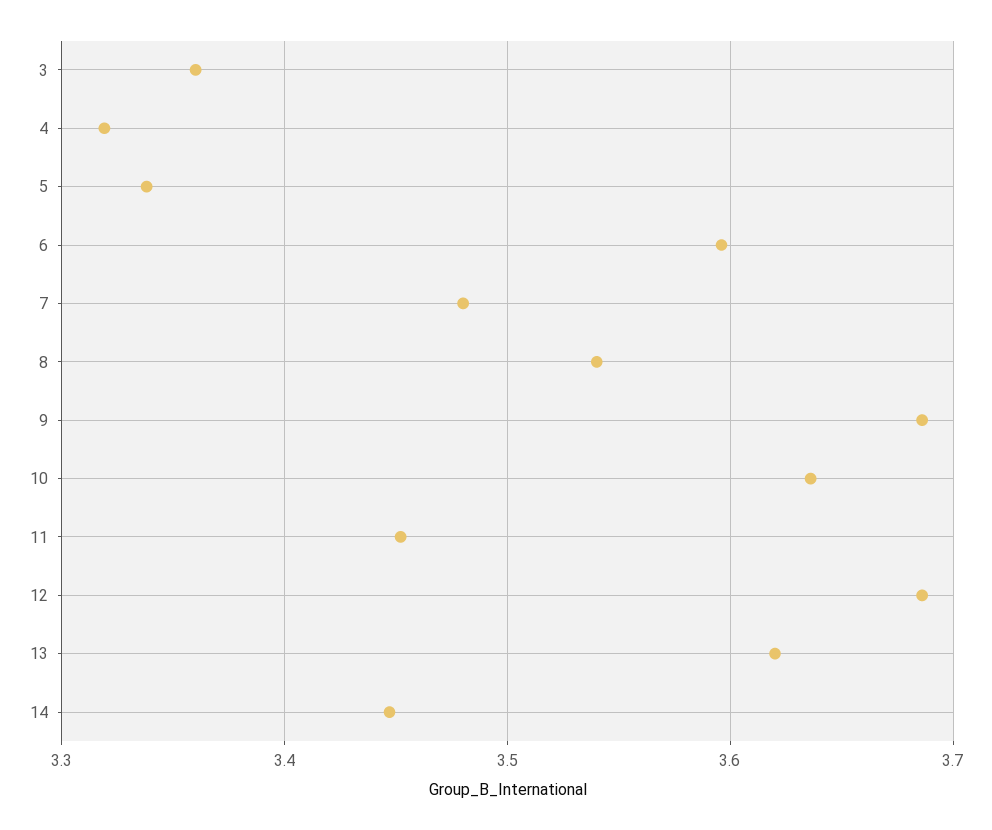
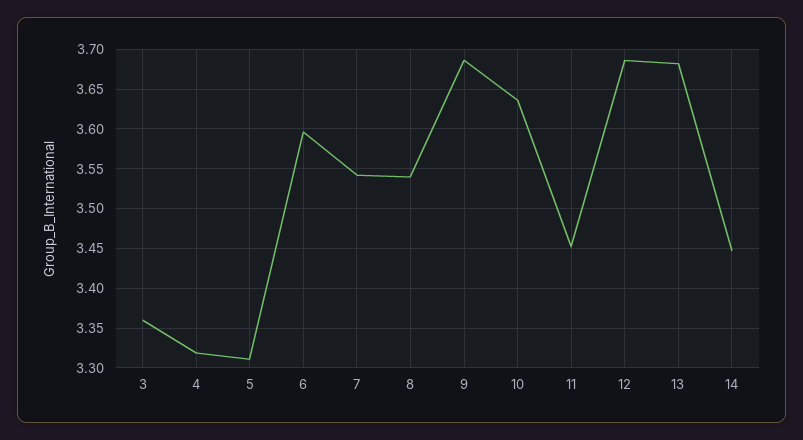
  {
    "3": 3.36,
    "4": 3.32,
-   "5": 3.34,
+   "5": 3.31,
    "6": 3.6,
-   "7": 3.48,
+   "7": 3.54,
    "8": 3.54,
    "9": 3.69,
    "10": 3.64,
    "11": 3.45,
    "12": 3.69,
-   "13": 3.62,
+   "13": 3.68,
    "14": 3.45
  }

